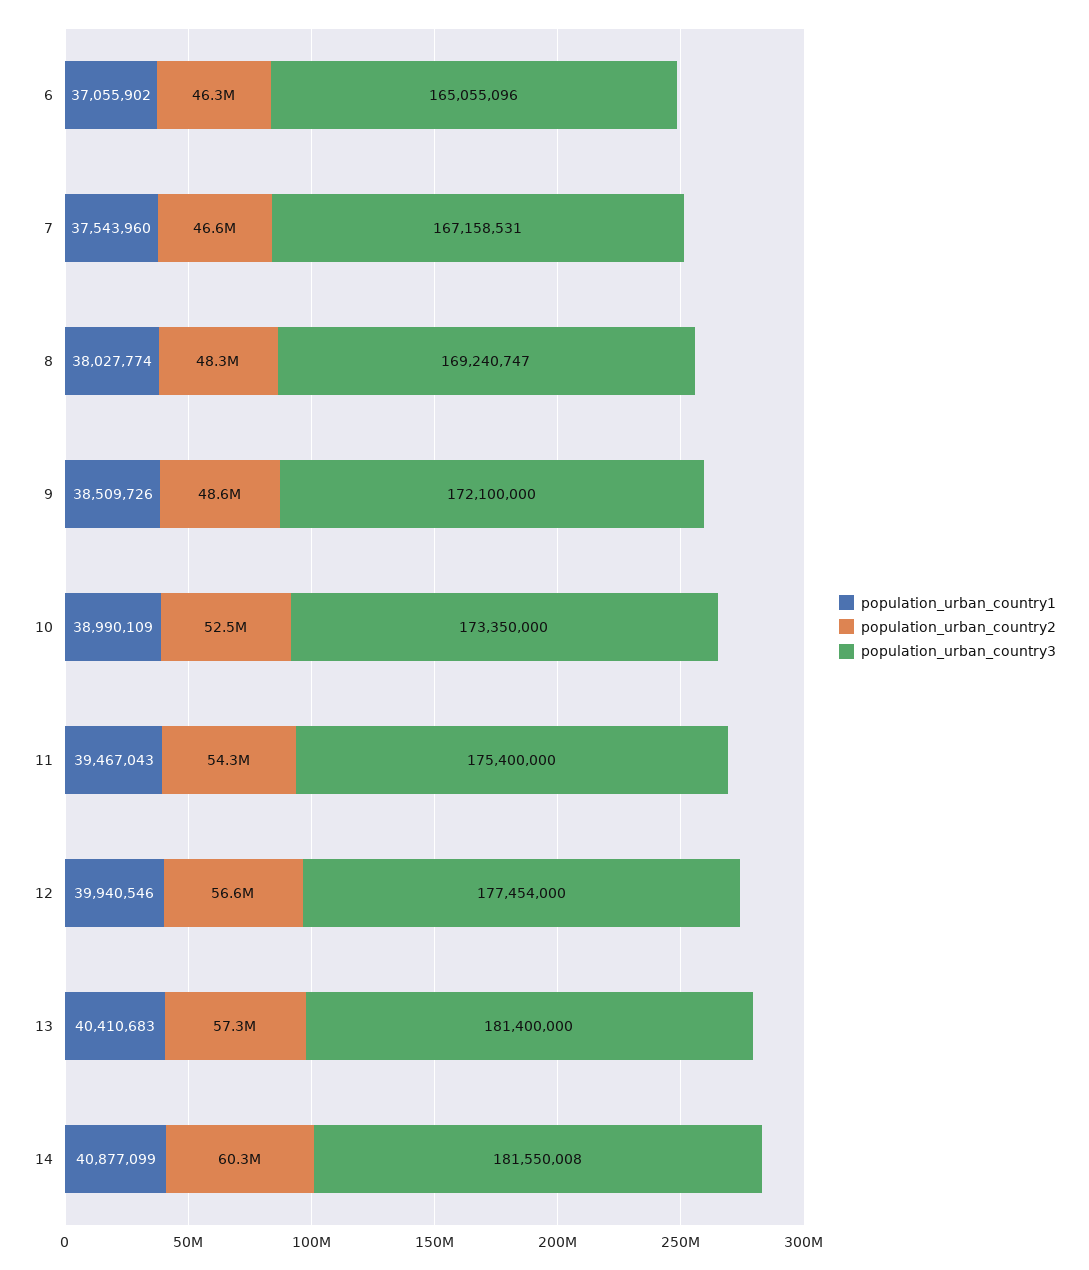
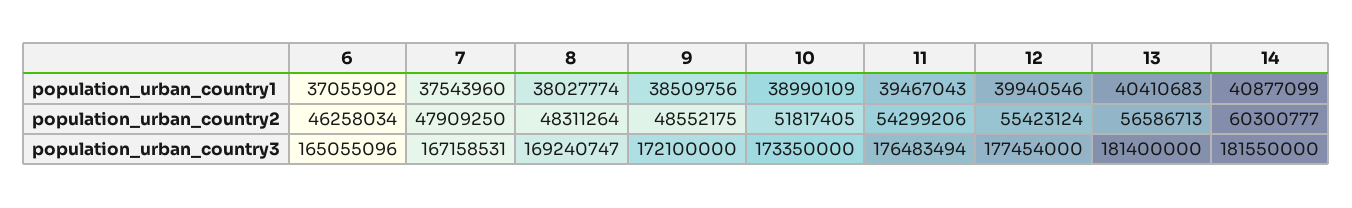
  {
    "population_urban_country1": {
      "6": 37055902,
      "7": 37543960,
      "8": 38027774,
-     "9": 38509726,
+     "9": 38509756,
      "10": 38990109,
      "11": 39467043,
      "12": 39940546,
      "13": 40410683,
      "14": 40877099
    },
    "population_urban_country2": {
      "6": 46258034,
-     "7": 46600000,
+     "7": 47909250,
      "8": 48311264,
      "9": 48552175,
-     "10": 52500000,
+     "10": 51817405,
      "11": 54299206,
-     "12": 56600000,
+     "12": 55423124,
-     "13": 57300000,
+     "13": 56586713,
      "14": 60300777
    },
    "population_urban_country3": {
      "6": 165055096,
      "7": 167158531,
      "8": 169240747,
      "9": 172100000,
      "10": 173350000,
-     "11": 175400000,
+     "11": 176483494,
      "12": 177454000,
      "13": 181400000,
-     "14": 181550008
+     "14": 181550000
    }
  }

